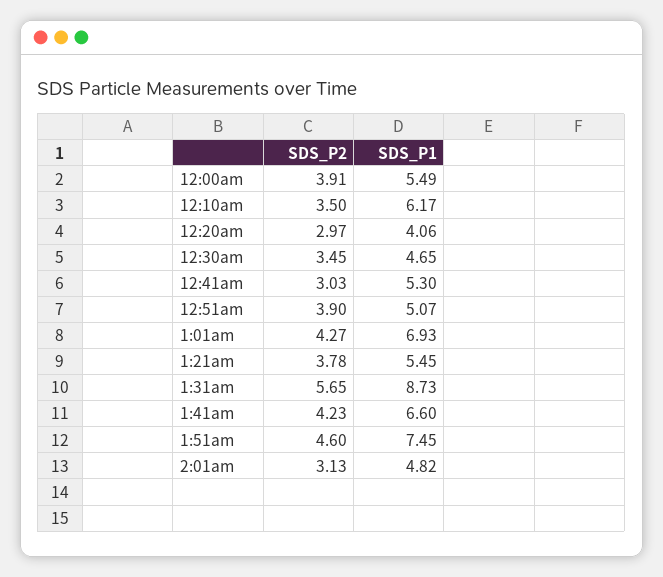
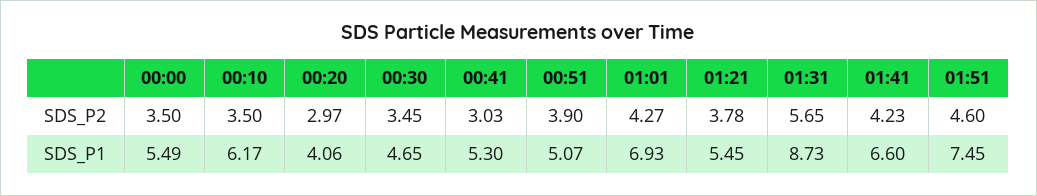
  {
    "SDS_P2": {
-     "12:00am": 3.91,
+     "12:00am": 3.5,
      "12:10am": 3.5,
      "12:20am": 2.97,
      "12:30am": 3.45,
      "12:41am": 3.03,
      "12:51am": 3.9,
      "1:01am": 4.27,
      "1:21am": 3.78,
      "1:31am": 5.65,
      "1:41am": 4.23,
-     "1:51am": 4.6,
+     "1:51am": 4.6
-     "2:01am": 3.13
    },
    "SDS_P1": {
      "12:00am": 5.49,
      "12:10am": 6.17,
      "12:20am": 4.06,
      "12:30am": 4.65,
      "12:41am": 5.3,
      "12:51am": 5.07,
      "1:01am": 6.93,
      "1:21am": 5.45,
      "1:31am": 8.73,
      "1:41am": 6.6,
-     "1:51am": 7.45,
+     "1:51am": 7.45
-     "2:01am": 4.82
    }
  }

